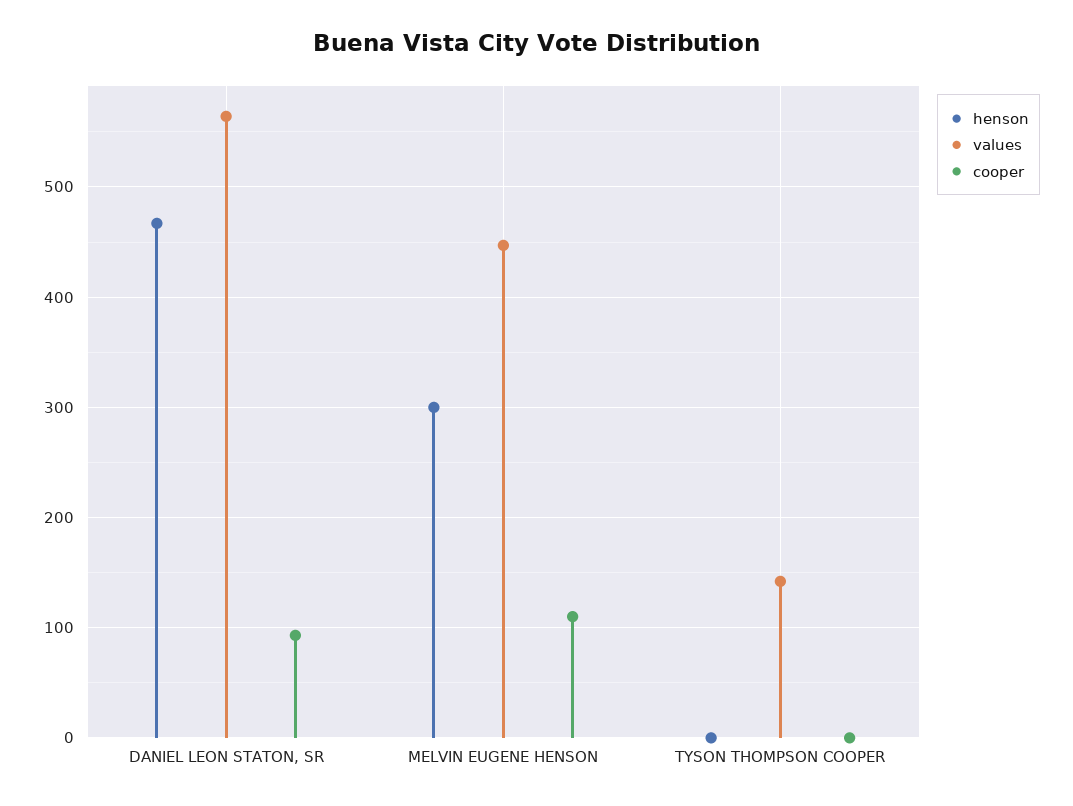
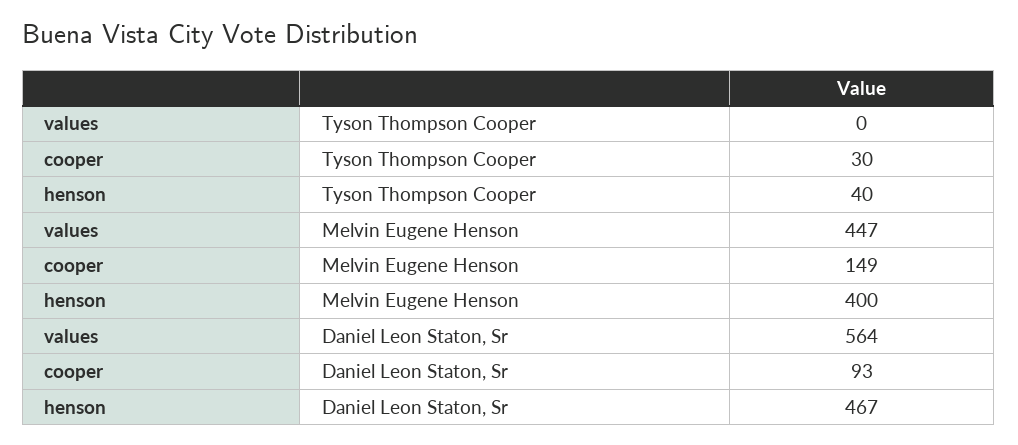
  {
    "henson": {
      "DANIEL LEON STATON, SR": 467,
-     "MELVIN EUGENE HENSON": 300,
+     "MELVIN EUGENE HENSON": 400,
-     "TYSON THOMPSON COOPER": 0
+     "TYSON THOMPSON COOPER": 40
    },
    "values": {
      "DANIEL LEON STATON, SR": 564,
      "MELVIN EUGENE HENSON": 447,
-     "TYSON THOMPSON COOPER": 140
+     "TYSON THOMPSON COOPER": 0
    },
    "cooper": {
      "DANIEL LEON STATON, SR": 93,
-     "MELVIN EUGENE HENSON": 110,
+     "MELVIN EUGENE HENSON": 149,
-     "TYSON THOMPSON COOPER": 0
+     "TYSON THOMPSON COOPER": 30
    }
  }

